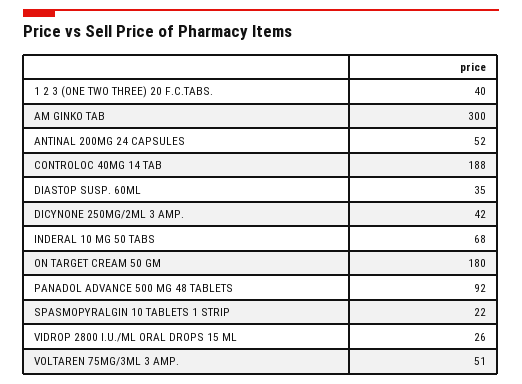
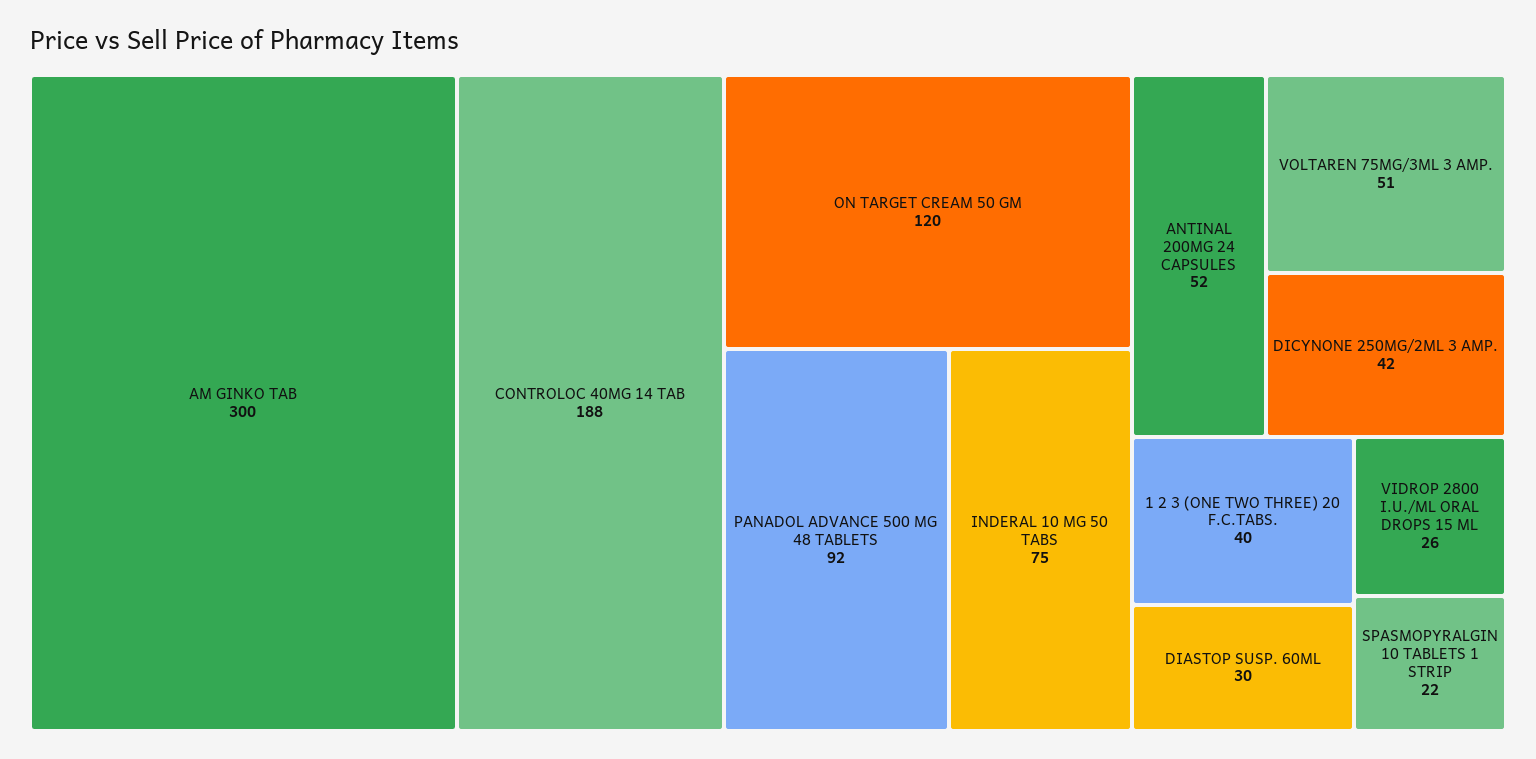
  {
    "1 2 3 (ONE TWO THREE) 20 F.C.TABS.": 40,
    "AM GINKO TAB": 300,
    "ANTINAL 200MG 24 CAPSULES": 52,
    "CONTROLOC 40MG 14 TAB": 188,
-   "DIASTOP SUSP. 60ML": 35,
+   "DIASTOP SUSP. 60ML": 30,
    "DICYNONE 250MG/2ML 3 AMP.": 42,
-   "INDERAL 10 MG 50 TABS": 68,
+   "INDERAL 10 MG 50 TABS": 75,
-   "ON TARGET CREAM 50 GM": 180,
+   "ON TARGET CREAM 50 GM": 120,
    "PANADOL ADVANCE 500 MG 48 TABLETS": 92,
    "SPASMOPYRALGIN 10 TABLETS 1 STRIP": 22,
    "VIDROP 2800 I.U./ML ORAL DROPS 15 ML": 26,
    "VOLTAREN 75MG/3ML 3 AMP.": 51
  }

